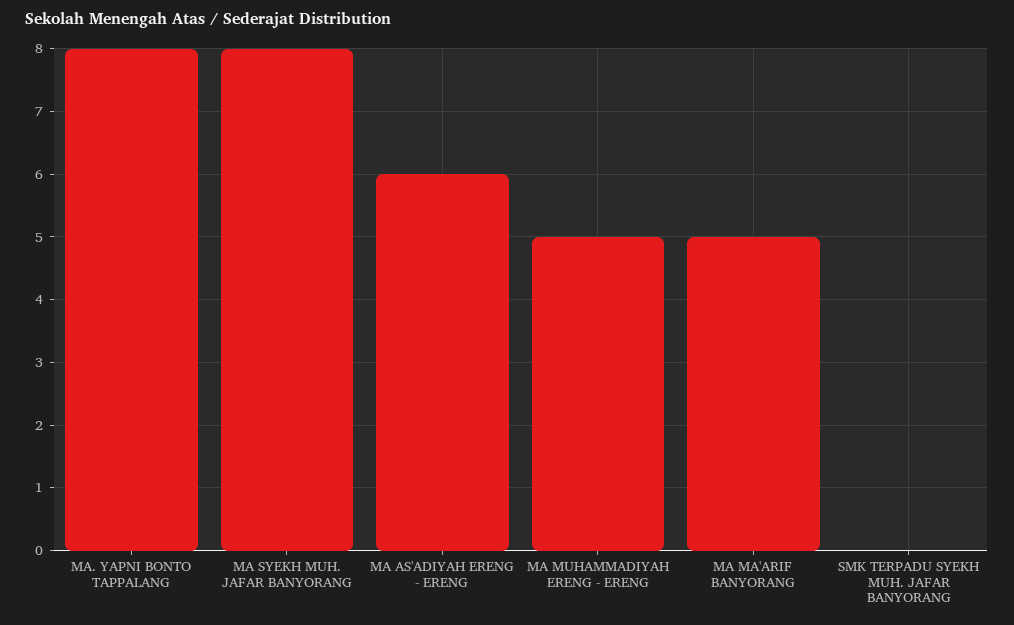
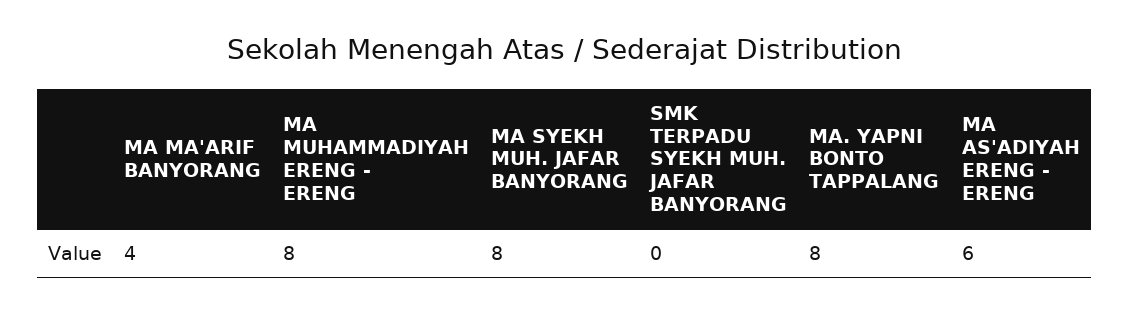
  {
    "MA. YAPNI BONTO TAPPALANG": 8,
    "MA SYEKH MUH. JAFAR BANYORANG": 8,
    "MA AS'ADIYAH ERENG - ERENG": 6,
-   "MA MUHAMMADIYAH ERENG - ERENG": 5,
+   "MA MUHAMMADIYAH ERENG - ERENG": 8,
-   "MA MA'ARIF BANYORANG": 5,
+   "MA MA'ARIF BANYORANG": 4,
    "SMK TERPADU SYEKH MUH. JAFAR BANYORANG": 0
  }

